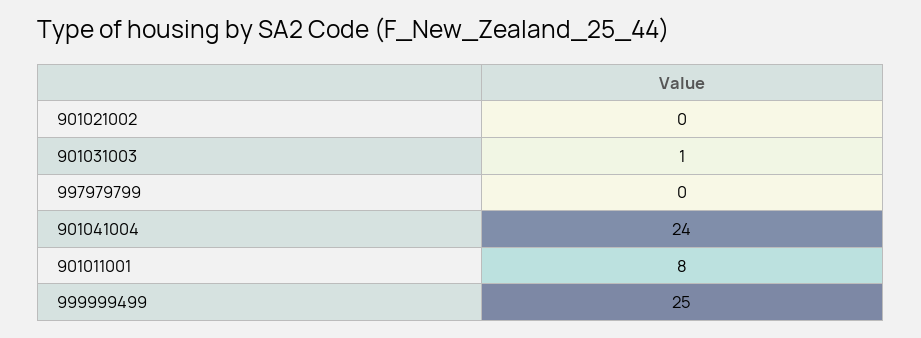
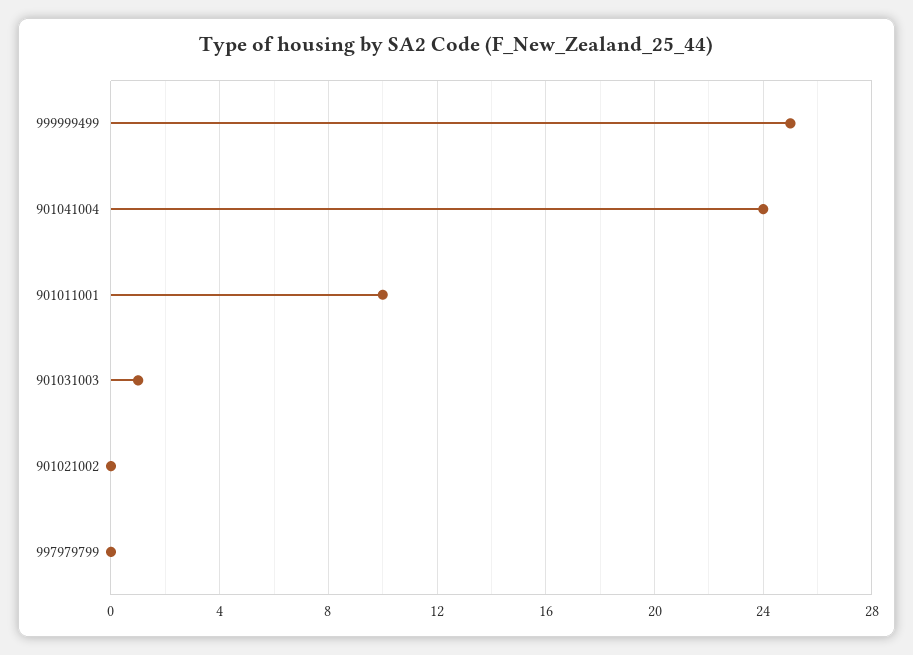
  {
    "901021002": 0,
    "901031003": 1,
    "997979799": 0,
    "901041004": 24,
-   "901011001": 8,
+   "901011001": 10,
    "999999499": 25
  }

